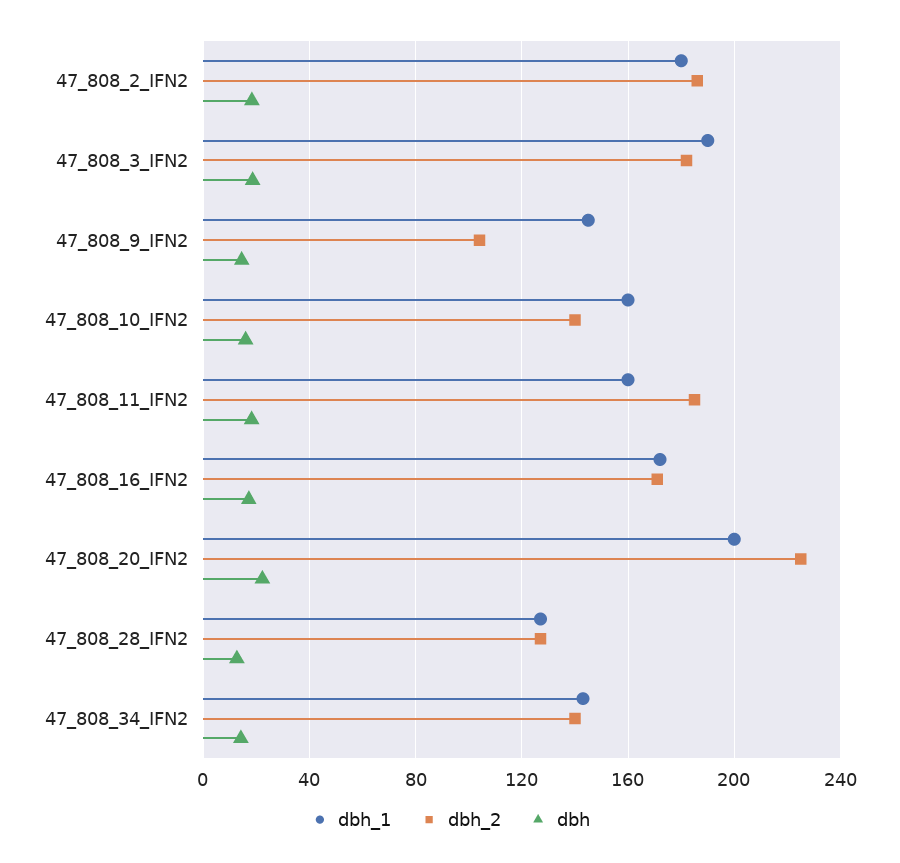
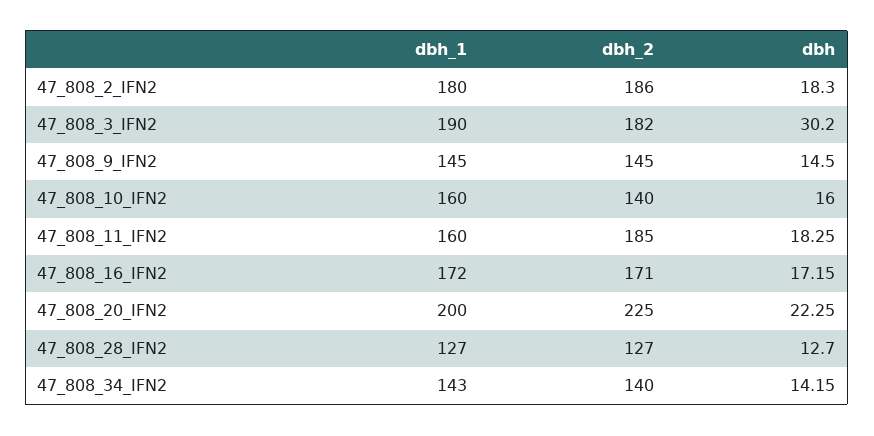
  {
    "dbh_1": {
      "47_808_2_IFN2": 180,
      "47_808_3_IFN2": 190,
      "47_808_9_IFN2": 145,
      "47_808_10_IFN2": 160,
      "47_808_11_IFN2": 160,
      "47_808_16_IFN2": 172,
      "47_808_20_IFN2": 200,
      "47_808_28_IFN2": 127,
      "47_808_34_IFN2": 143
    },
    "dbh_2": {
      "47_808_2_IFN2": 186,
      "47_808_3_IFN2": 182,
-     "47_808_9_IFN2": 105,
+     "47_808_9_IFN2": 145,
      "47_808_10_IFN2": 140,
      "47_808_11_IFN2": 185,
      "47_808_16_IFN2": 171,
      "47_808_20_IFN2": 225,
      "47_808_28_IFN2": 127,
      "47_808_34_IFN2": 140
    },
    "dbh": {
      "47_808_2_IFN2": 18.3,
-     "47_808_3_IFN2": 20,
+     "47_808_3_IFN2": 30.2,
      "47_808_9_IFN2": 14.5,
      "47_808_10_IFN2": 16,
      "47_808_11_IFN2": 18.25,
      "47_808_16_IFN2": 17.15,
      "47_808_20_IFN2": 22.25,
      "47_808_28_IFN2": 12.7,
      "47_808_34_IFN2": 14.15
    }
  }

